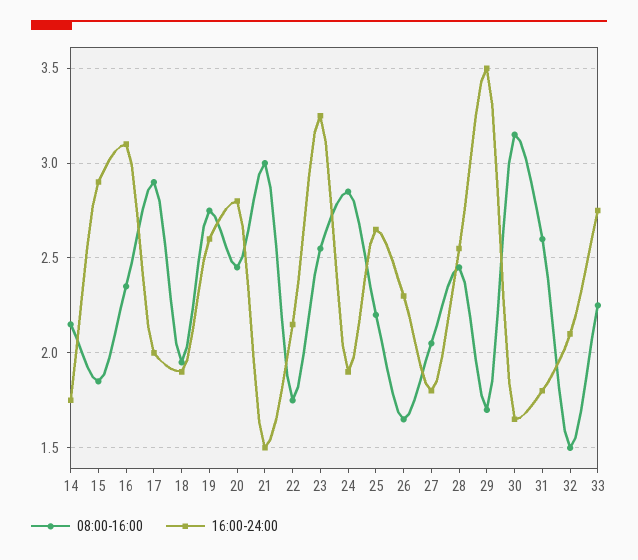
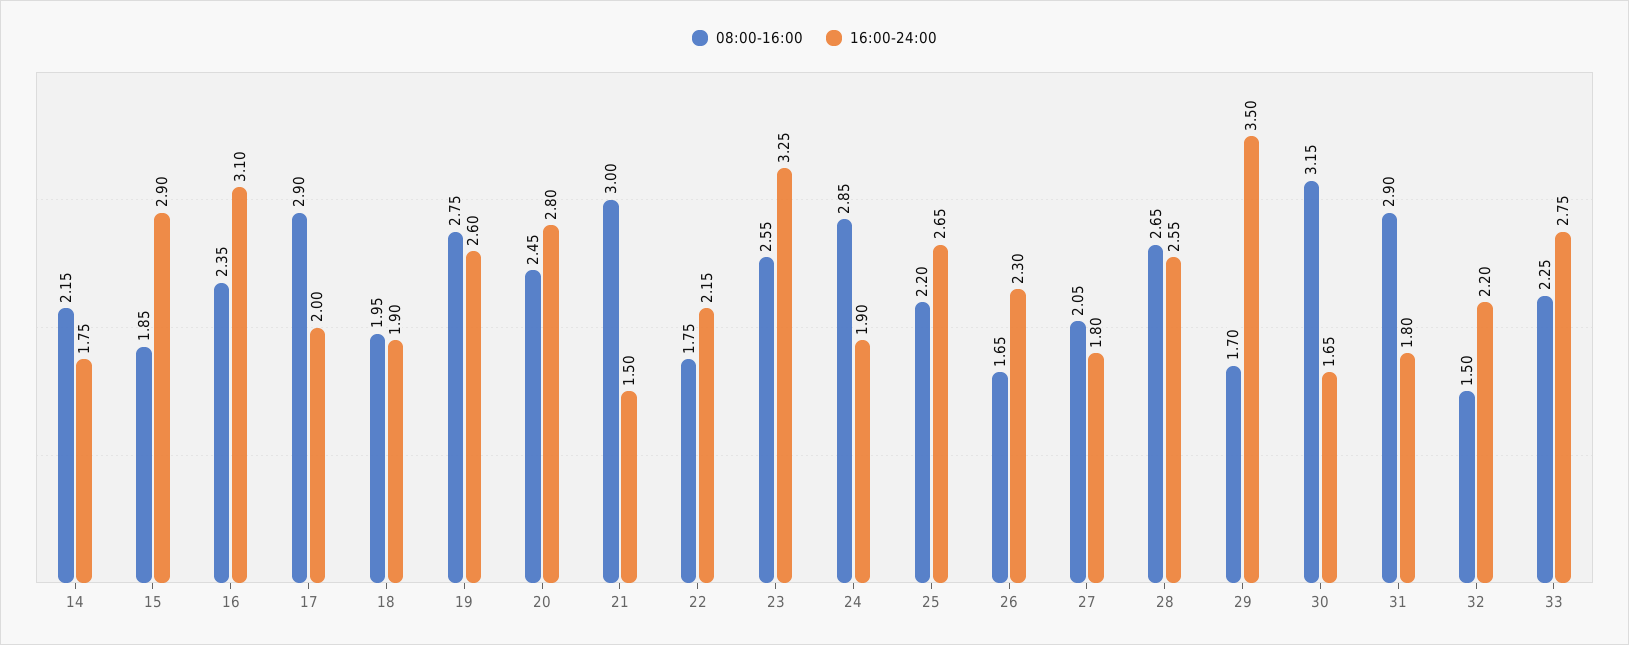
  {
    "08:00-16:00": {
      "14": 2.15,
      "15": 1.85,
      "16": 2.35,
      "17": 2.9,
      "18": 1.95,
      "19": 2.75,
      "20": 2.45,
      "21": 3,
      "22": 1.75,
      "23": 2.55,
      "24": 2.85,
      "25": 2.2,
      "26": 1.65,
      "27": 2.05,
-     "28": 2.45,
+     "28": 2.65,
      "29": 1.7,
      "30": 3.15,
-     "31": 2.6,
+     "31": 2.9,
      "32": 1.5,
      "33": 2.25
    },
    "16:00-24:00": {
      "14": 1.75,
      "15": 2.9,
      "16": 3.1,
      "17": 2,
      "18": 1.9,
      "19": 2.6,
      "20": 2.8,
      "21": 1.5,
      "22": 2.15,
      "23": 3.25,
      "24": 1.9,
      "25": 2.65,
      "26": 2.3,
      "27": 1.8,
      "28": 2.55,
      "29": 3.5,
      "30": 1.65,
      "31": 1.8,
-     "32": 2.1,
+     "32": 2.2,
      "33": 2.75
    }
  }

